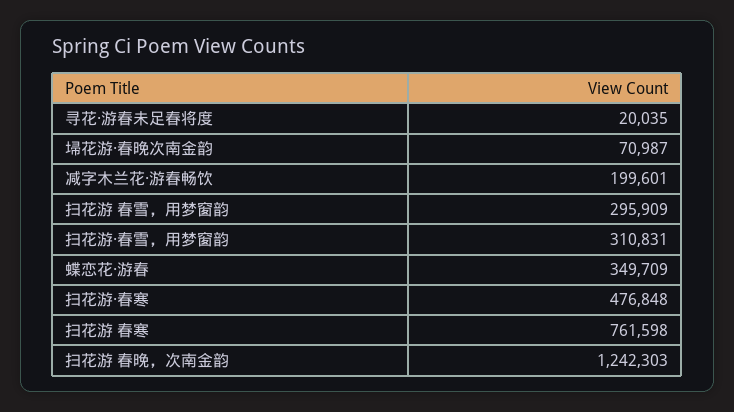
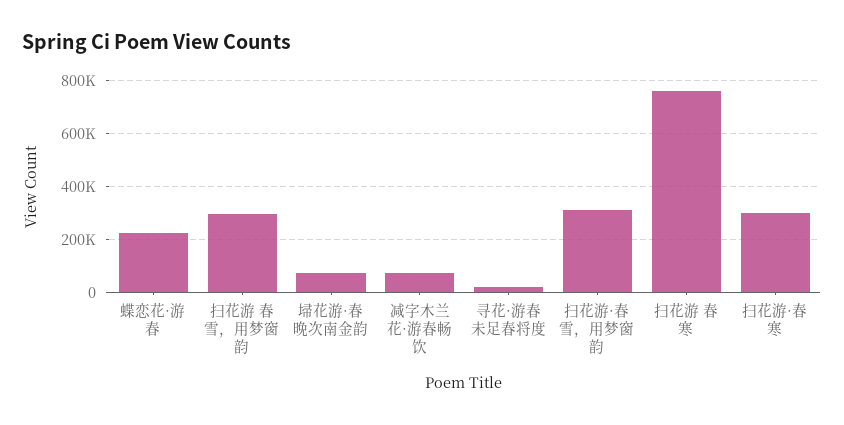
  {
    "寻花·游春未足春将度": 20035,
    "埽花游·春晚次南金韵": 70987,
-   "减字木兰花·游春畅饮": 199601,
+   "减字木兰花·游春畅饮": 75000,
    "扫花游 春雪，用梦窗韵": 295909,
    "扫花游·春雪，用梦窗韵": 310831,
-   "蝶恋花·游春": 349709,
+   "蝶恋花·游春": 225000,
-   "扫花游·春寒": 476848,
+   "扫花游·春寒": 300000,
-   "扫花游 春寒": 761598,
+   "扫花游 春寒": 761598
-   "扫花游 春晚，次南金韵": 1242303
  }

